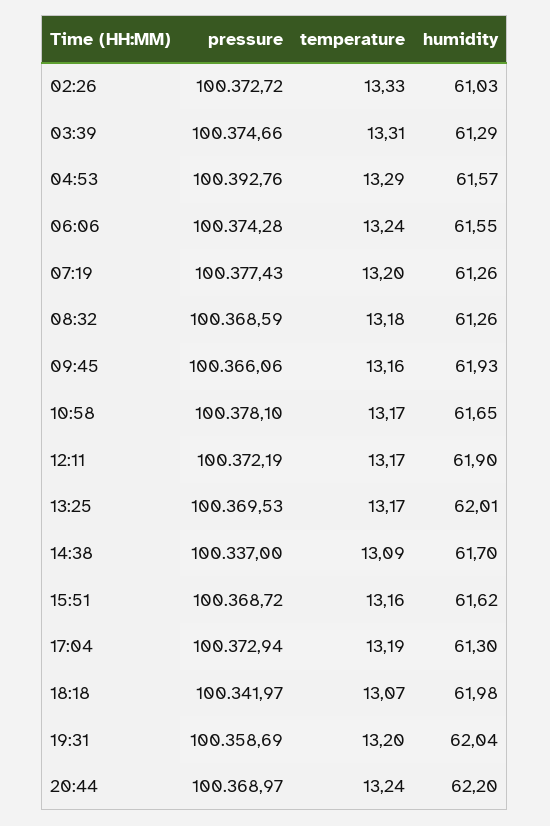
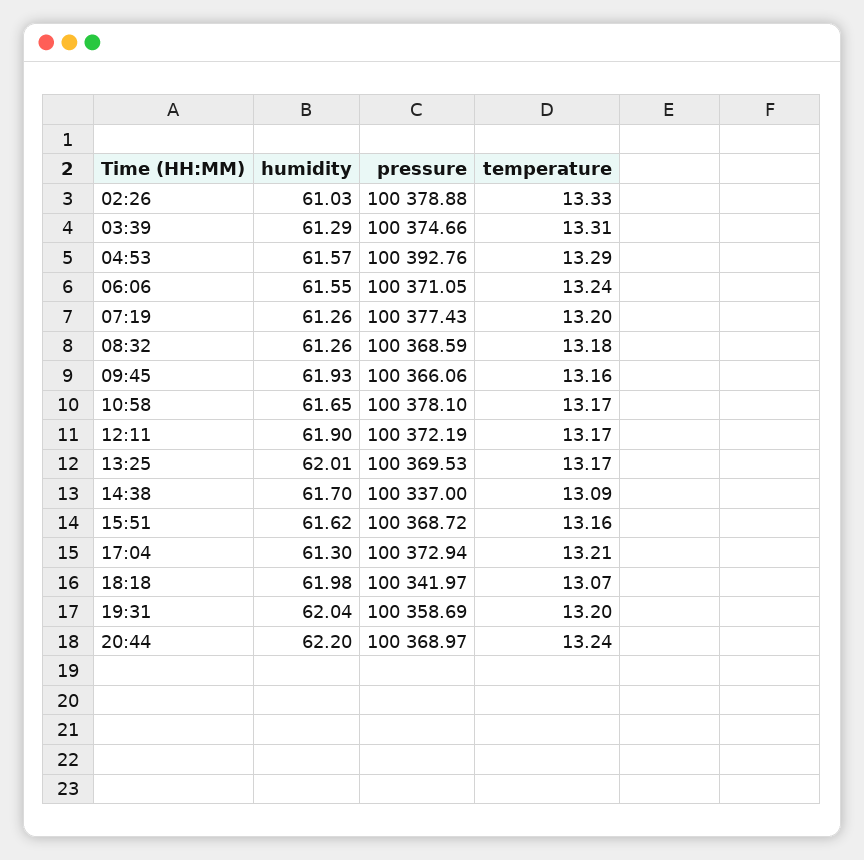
  {
    "pressure": {
-     "02:26": 100372.72,
+     "02:26": 100378.88,
      "03:39": 100374.66,
      "04:53": 100392.76,
-     "06:06": 100374.28,
+     "06:06": 100371.05,
      "07:19": 100377.43,
      "08:32": 100368.59,
      "09:45": 100366.06,
      "10:58": 100378.1,
      "12:11": 100372.19,
      "13:25": 100369.53,
      "14:38": 100337,
      "15:51": 100368.72,
      "17:04": 100372.94,
      "18:18": 100341.97,
      "19:31": 100358.69,
      "20:44": 100368.97
    },
    "temperature": {
      "02:26": 13.33,
      "03:39": 13.31,
      "04:53": 13.29,
      "06:06": 13.24,
      "07:19": 13.2,
      "08:32": 13.18,
      "09:45": 13.16,
      "10:58": 13.17,
      "12:11": 13.17,
      "13:25": 13.17,
      "14:38": 13.09,
      "15:51": 13.16,
-     "17:04": 13.19,
+     "17:04": 13.21,
      "18:18": 13.07,
      "19:31": 13.2,
      "20:44": 13.24
    },
    "humidity": {
      "02:26": 61.03,
      "03:39": 61.29,
      "04:53": 61.57,
      "06:06": 61.55,
      "07:19": 61.26,
      "08:32": 61.26,
      "09:45": 61.93,
      "10:58": 61.65,
      "12:11": 61.9,
      "13:25": 62.01,
      "14:38": 61.7,
      "15:51": 61.62,
      "17:04": 61.3,
      "18:18": 61.98,
      "19:31": 62.04,
      "20:44": 62.2
    }
  }

